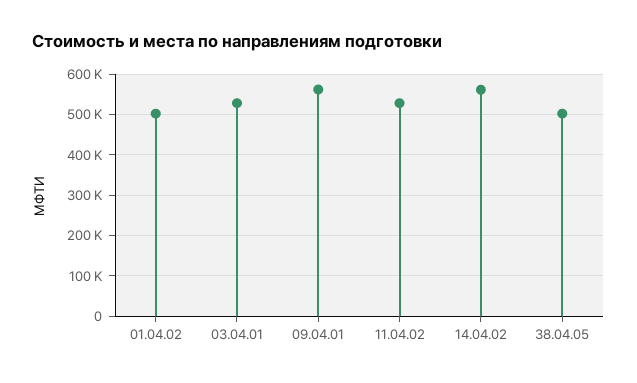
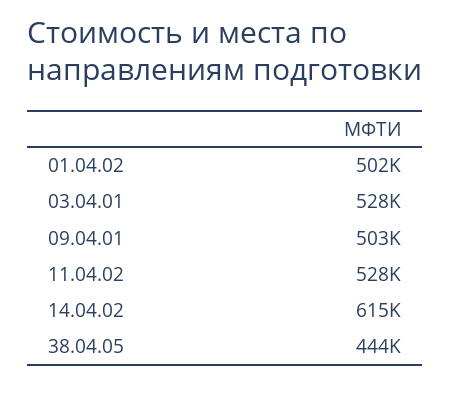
  {
    "01.04.02": 502000,
    "03.04.01": 528000,
-   "09.04.01": 560000,
+   "09.04.01": 503000,
    "11.04.02": 528000,
-   "14.04.02": 560000,
+   "14.04.02": 615000,
-   "38.04.05": 500000
+   "38.04.05": 444000
  }

